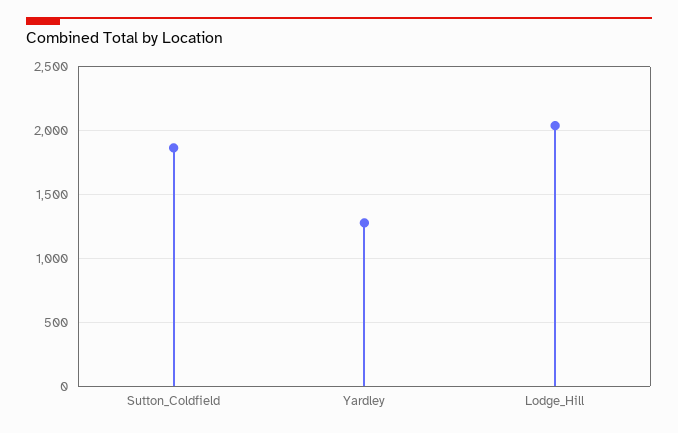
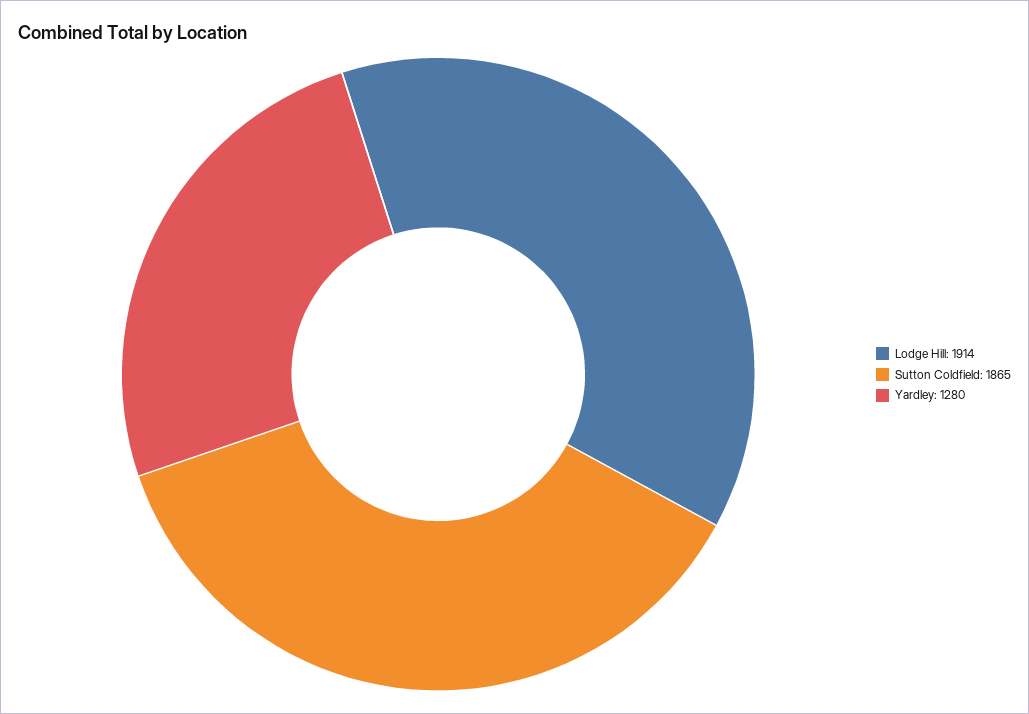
  {
    "Sutton_Coldfield": 1865,
    "Yardley": 1280,
-   "Lodge_Hill": 2050
+   "Lodge_Hill": 1914
  }

